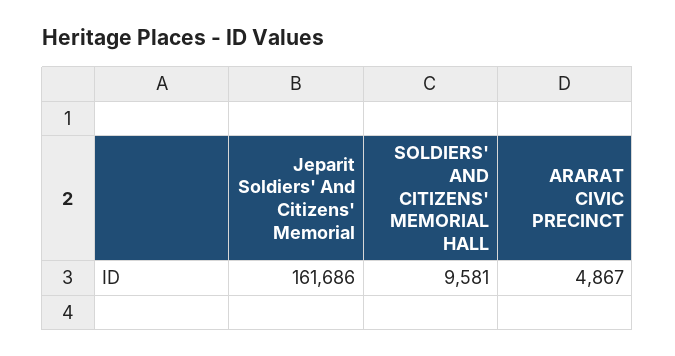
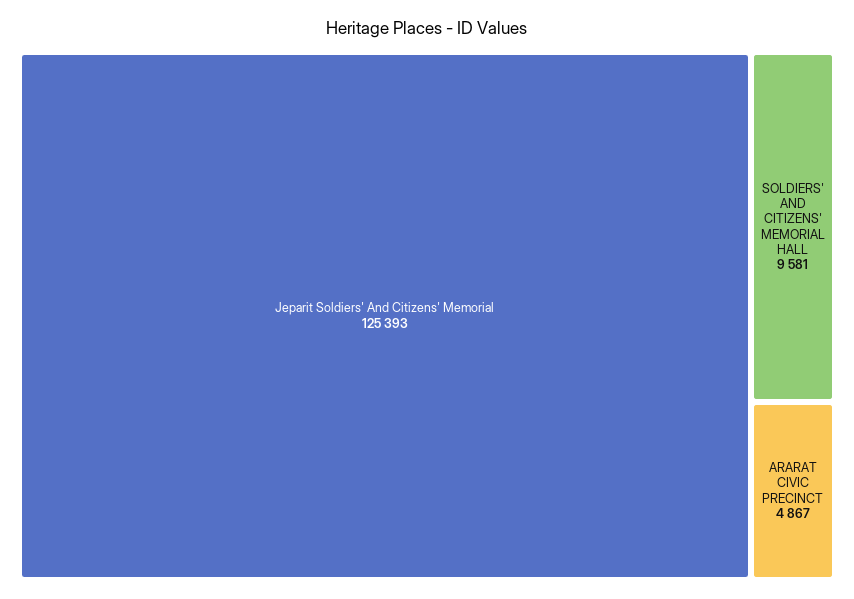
  {
-   "Jeparit Soldiers' And Citizens' Memorial": 161686,
+   "Jeparit Soldiers' And Citizens' Memorial": 125393,
    "SOLDIERS' AND CITIZENS' MEMORIAL HALL": 9581,
    "ARARAT CIVIC PRECINCT": 4867
  }

